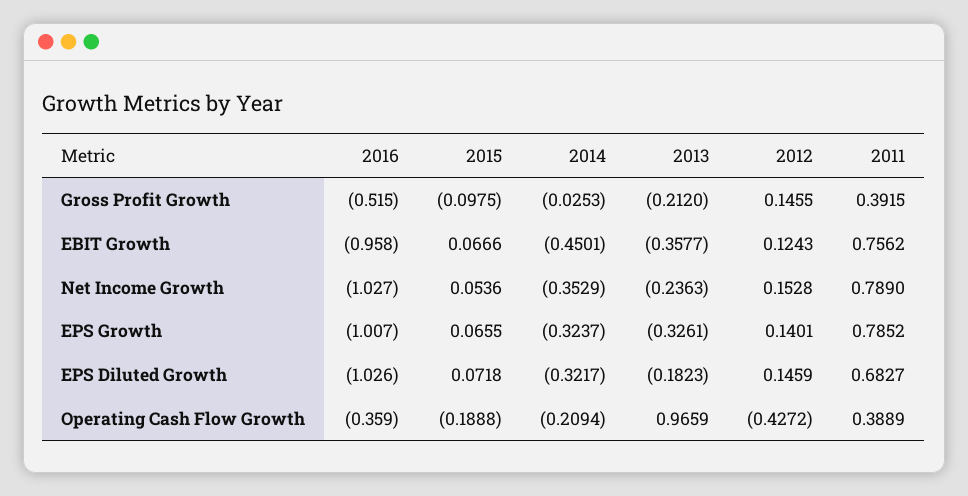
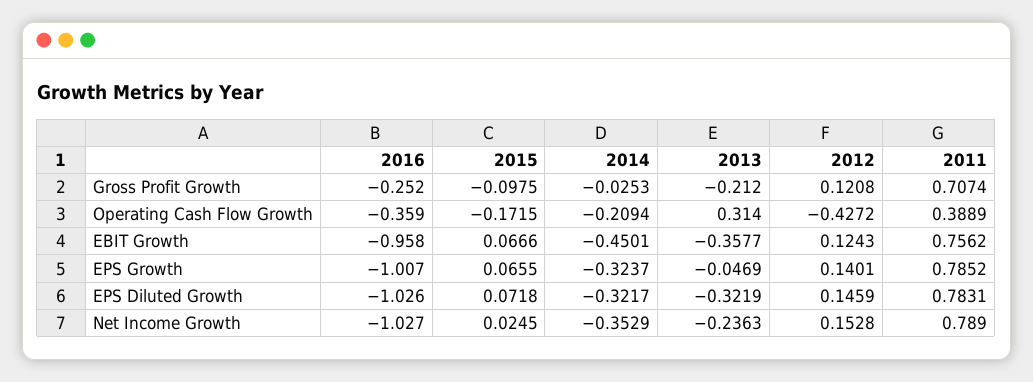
  {
    "2016": {
-     "Gross Profit Growth": -0.515,
+     "Gross Profit Growth": -0.252,
      "EBIT Growth": -0.958,
      "Net Income Growth": -1.027,
      "EPS Growth": -1.007,
      "EPS Diluted Growth": -1.026,
      "Operating Cash Flow Growth": -0.359
    },
    "2015": {
      "Gross Profit Growth": -0.0975,
      "EBIT Growth": 0.0666,
-     "Net Income Growth": 0.0536,
+     "Net Income Growth": 0.0245,
      "EPS Growth": 0.0655,
      "EPS Diluted Growth": 0.0718,
-     "Operating Cash Flow Growth": -0.1888
+     "Operating Cash Flow Growth": -0.1715
    },
    "2014": {
      "Gross Profit Growth": -0.0253,
      "EBIT Growth": -0.4501,
      "Net Income Growth": -0.3529,
      "EPS Growth": -0.3237,
      "EPS Diluted Growth": -0.3217,
      "Operating Cash Flow Growth": -0.2094
    },
    "2013": {
      "Gross Profit Growth": -0.212,
      "EBIT Growth": -0.3577,
      "Net Income Growth": -0.2363,
-     "EPS Growth": -0.3261,
+     "EPS Growth": -0.0469,
-     "EPS Diluted Growth": -0.1823,
+     "EPS Diluted Growth": -0.3219,
-     "Operating Cash Flow Growth": 0.9659
+     "Operating Cash Flow Growth": 0.314
    },
    "2012": {
-     "Gross Profit Growth": 0.1455,
+     "Gross Profit Growth": 0.1208,
      "EBIT Growth": 0.1243,
      "Net Income Growth": 0.1528,
      "EPS Growth": 0.1401,
      "EPS Diluted Growth": 0.1459,
      "Operating Cash Flow Growth": -0.4272
    },
    "2011": {
-     "Gross Profit Growth": 0.3915,
+     "Gross Profit Growth": 0.7074,
      "EBIT Growth": 0.7562,
      "Net Income Growth": 0.789,
      "EPS Growth": 0.7852,
-     "EPS Diluted Growth": 0.6827,
+     "EPS Diluted Growth": 0.7831,
      "Operating Cash Flow Growth": 0.3889
    }
  }

